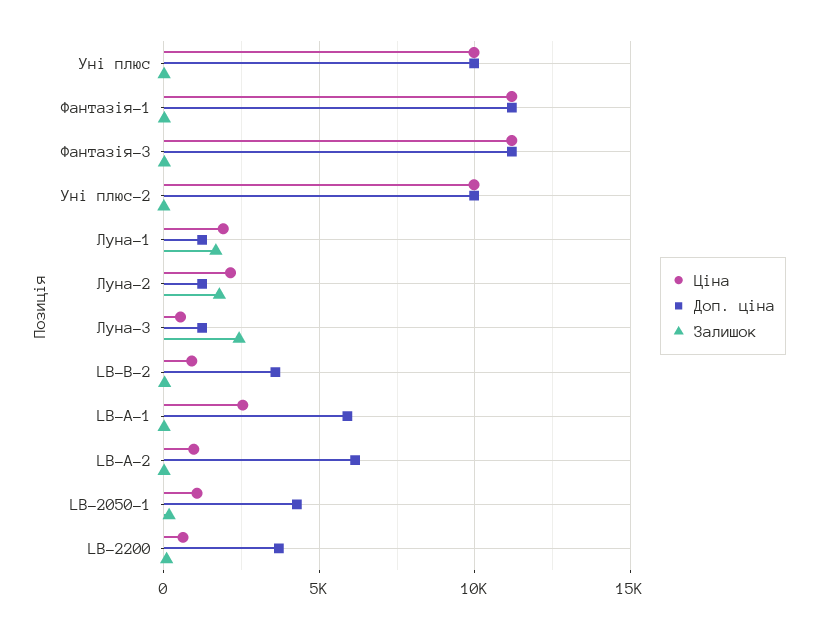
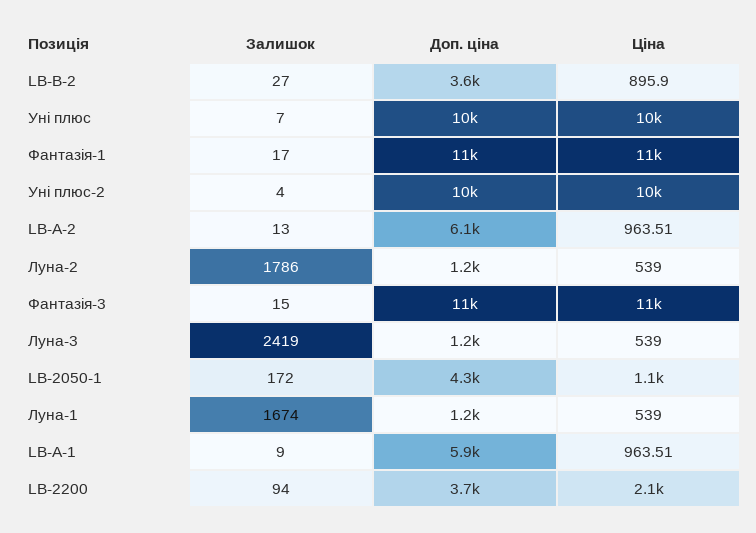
  {
    "Ціна": {
      "Уні плюс": 10000,
      "Фантазія-1": 11000,
      "Фантазія-3": 11000,
      "Уні плюс-2": 10000,
-     "Луна-1": 2000,
+     "Луна-1": 539,
-     "Луна-2": 2000,
+     "Луна-2": 539,
      "Луна-3": 539,
      "LB-В-2": 895.9,
-     "LB-А-1": 2500,
+     "LB-А-1": 963.51,
      "LB-А-2": 963.51,
      "LB-2050-1": 1100,
-     "LB-2200": 500
+     "LB-2200": 2100
    },
    "Доп. ціна": {
      "Уні плюс": 10000,
      "Фантазія-1": 11000,
      "Фантазія-3": 11000,
      "Уні плюс-2": 10000,
      "Луна-1": 1200,
      "Луна-2": 1200,
      "Луна-3": 1200,
      "LB-В-2": 3600,
      "LB-А-1": 5900,
      "LB-А-2": 6100,
      "LB-2050-1": 4300,
      "LB-2200": 3700
    },
    "Залишок": {
      "Уні плюс": 7,
      "Фантазія-1": 17,
      "Фантазія-3": 15,
      "Уні плюс-2": 4,
      "Луна-1": 1674,
      "Луна-2": 1786,
      "Луна-3": 2419,
      "LB-В-2": 27,
      "LB-А-1": 9,
      "LB-А-2": 13,
      "LB-2050-1": 172,
      "LB-2200": 94
    }
  }

